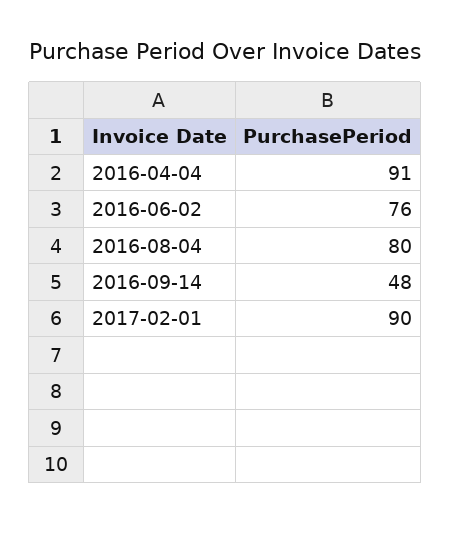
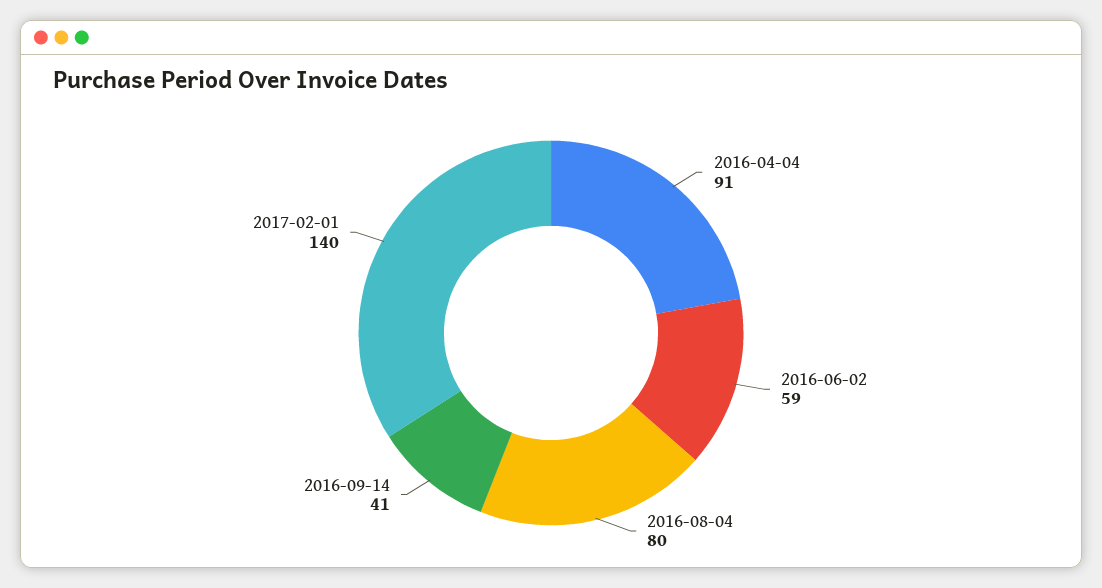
  {
    "2016-04-04": 91,
-   "2016-06-02": 76,
+   "2016-06-02": 59,
    "2016-08-04": 80,
-   "2016-09-14": 48,
+   "2016-09-14": 41,
-   "2017-02-01": 90
+   "2017-02-01": 140
  }

